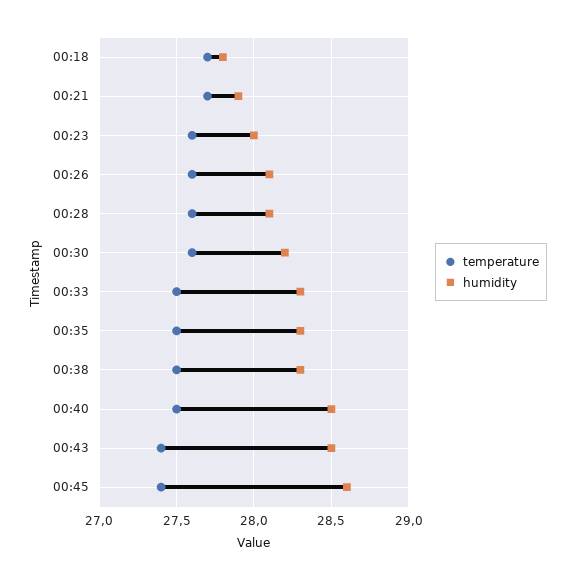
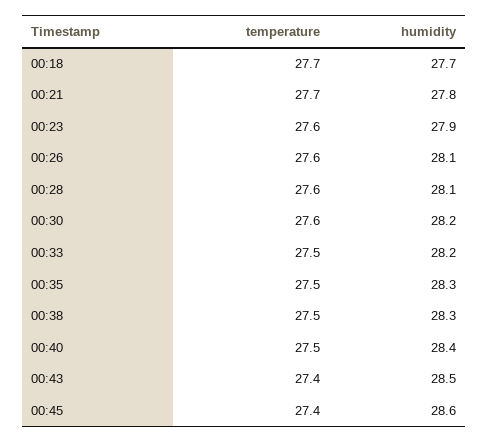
  {
    "temperature": {
      "00:18": 27.7,
      "00:21": 27.7,
      "00:23": 27.6,
      "00:26": 27.6,
      "00:28": 27.6,
      "00:30": 27.6,
      "00:33": 27.5,
      "00:35": 27.5,
      "00:38": 27.5,
      "00:40": 27.5,
      "00:43": 27.4,
      "00:45": 27.4
    },
    "humidity": {
-     "00:18": 27.8,
+     "00:18": 27.7,
-     "00:21": 27.9,
+     "00:21": 27.8,
-     "00:23": 28,
+     "00:23": 27.9,
      "00:26": 28.1,
      "00:28": 28.1,
      "00:30": 28.2,
-     "00:33": 28.3,
+     "00:33": 28.2,
      "00:35": 28.3,
      "00:38": 28.3,
-     "00:40": 28.5,
+     "00:40": 28.4,
      "00:43": 28.5,
      "00:45": 28.6
    }
  }

